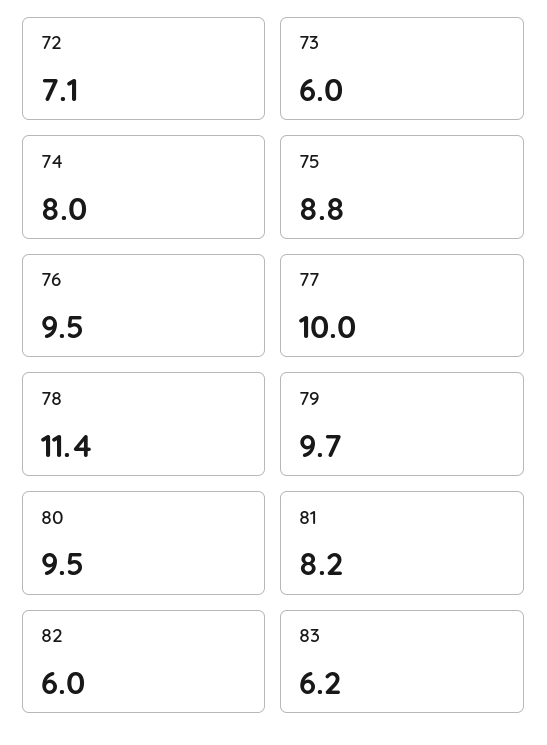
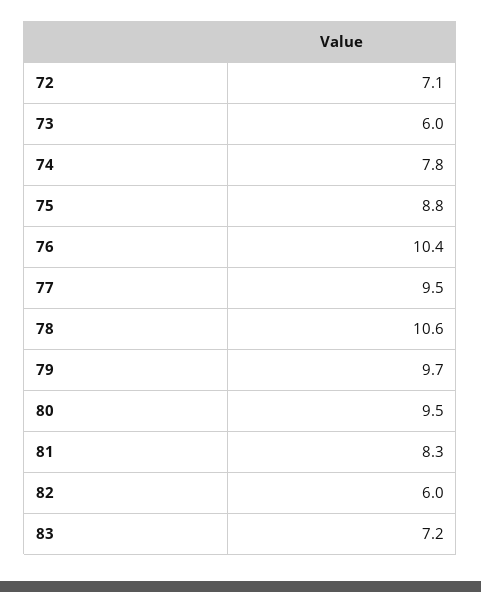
  {
    "72": 7.1,
    "73": 6,
-   "74": 8,
+   "74": 7.8,
    "75": 8.8,
-   "76": 9.5,
+   "76": 10.4,
-   "77": 10,
+   "77": 9.5,
-   "78": 11.4,
+   "78": 10.6,
    "79": 9.7,
    "80": 9.5,
-   "81": 8.2,
+   "81": 8.3,
    "82": 6,
-   "83": 6.2
+   "83": 7.2
  }

